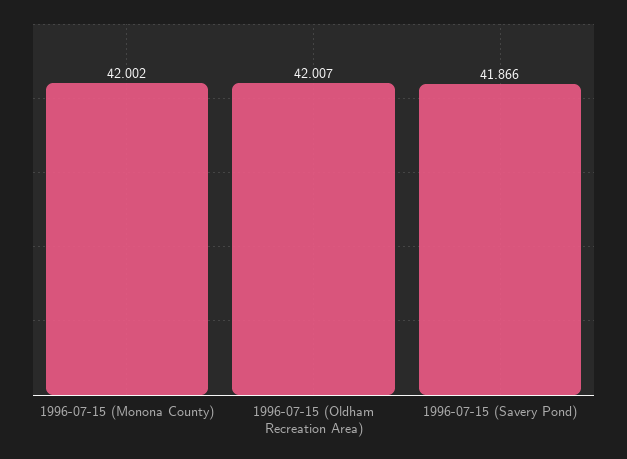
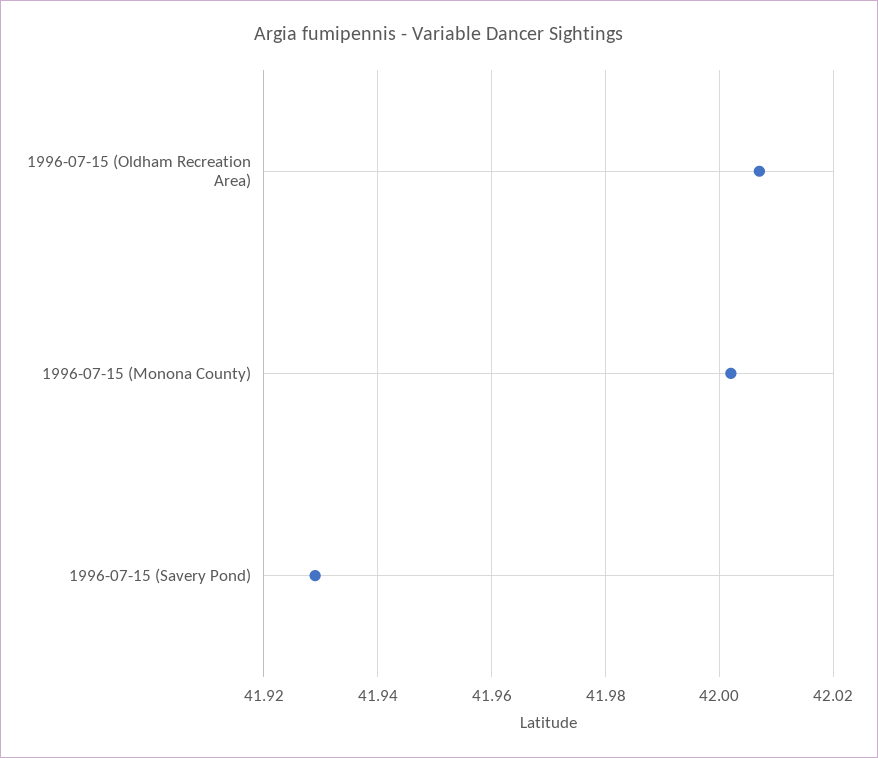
  {
    "1996-07-15 (Monona County)": 42.002,
    "1996-07-15 (Oldham Recreation Area)": 42.007,
-   "1996-07-15 (Savery Pond)": 41.866
+   "1996-07-15 (Savery Pond)": 41.93
  }

